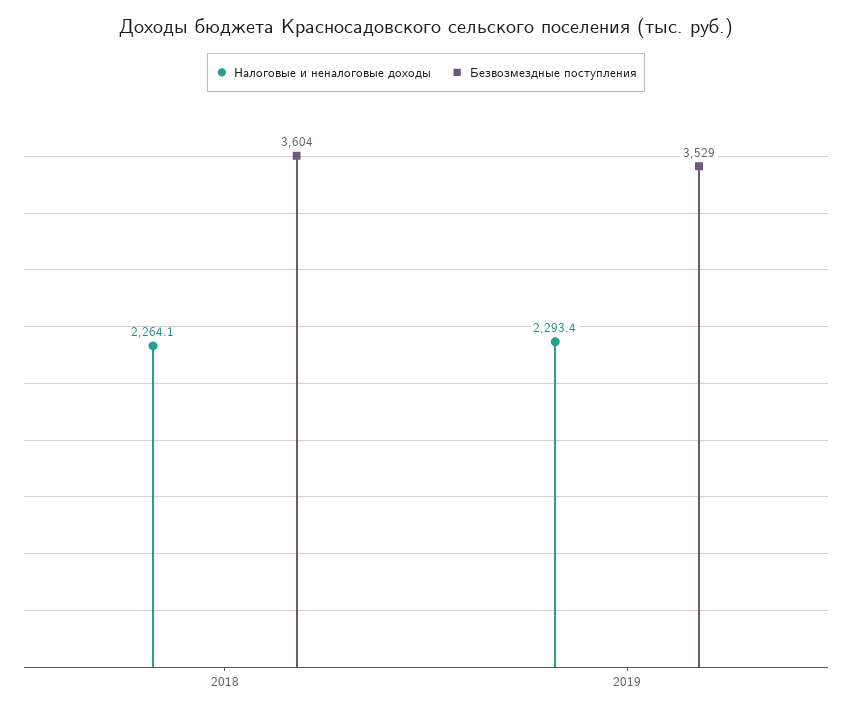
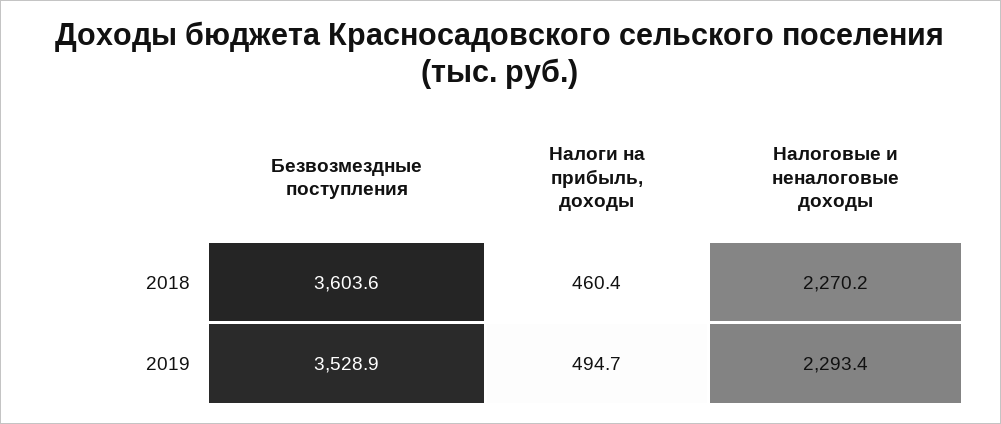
  {
    "Налоговые и неналоговые доходы": {
-     "2018": 2264.1,
+     "2018": 2270.2,
      "2019": 2293.4
    },
    "Безвозмездные поступления": {
      "2018": 3603.6,
      "2019": 3528.9
-   }
+   },
+   "Налоги на прибыль, доходы": {
+     "2018": 460.4,
+     "2019": 494.7
+   }
  }

